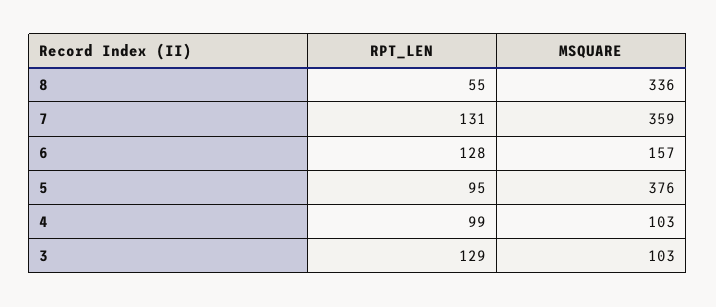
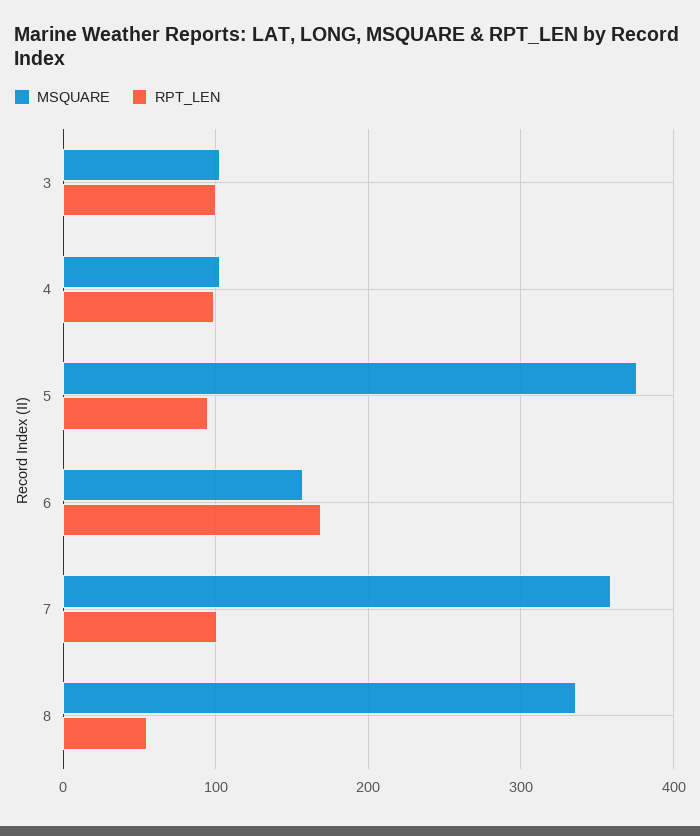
  {
    "RPT_LEN": {
      "8": 55,
-     "7": 131,
+     "7": 100,
-     "6": 128,
+     "6": 170,
      "5": 95,
      "4": 99,
-     "3": 129
+     "3": 100
    },
    "MSQUARE": {
      "8": 336,
      "7": 359,
      "6": 157,
      "5": 376,
      "4": 103,
      "3": 103
    }
  }

